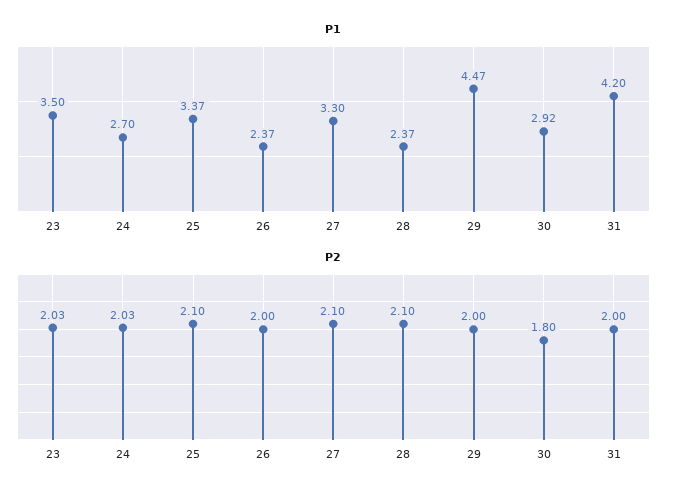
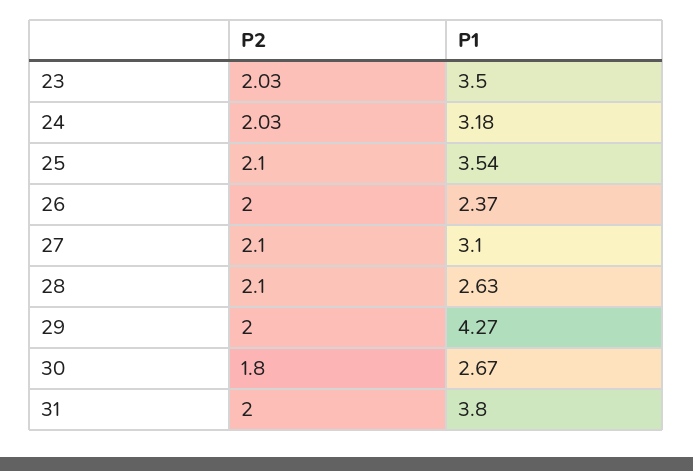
  {
    "P1": {
      "23": 3.5,
-     "24": 2.7,
+     "24": 3.18,
-     "25": 3.37,
+     "25": 3.54,
      "26": 2.37,
-     "27": 3.3,
+     "27": 3.1,
-     "28": 2.37,
+     "28": 2.63,
-     "29": 4.47,
+     "29": 4.27,
-     "30": 2.92,
+     "30": 2.67,
-     "31": 4.2
+     "31": 3.8
    },
    "P2": {
      "23": 2.03,
      "24": 2.03,
      "25": 2.1,
      "26": 2,
      "27": 2.1,
      "28": 2.1,
      "29": 2,
      "30": 1.8,
      "31": 2
    }
  }

